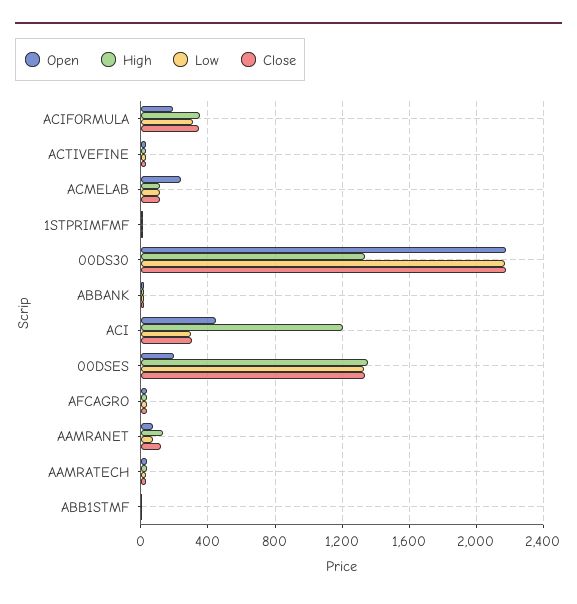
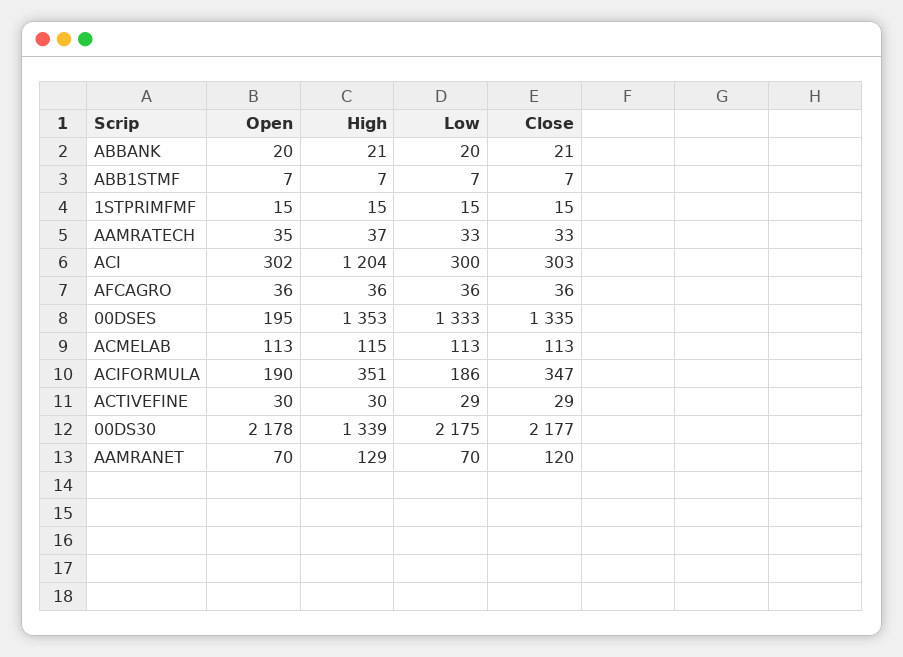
  {
    "Open": {
      "ACIFORMULA": 190,
      "ACTIVEFINE": 30,
-     "ACMELAB": 250,
+     "ACMELAB": 113,
      "1STPRIMFMF": 15,
      "00DS30": 2178,
      "ABBANK": 20,
-     "ACI": 450,
+     "ACI": 302,
      "00DSES": 195,
      "AFCAGRO": 36,
      "AAMRANET": 70,
      "AAMRATECH": 35,
      "ABB1STMF": 7
    },
    "High": {
      "ACIFORMULA": 351,
      "ACTIVEFINE": 30,
      "ACMELAB": 115,
      "1STPRIMFMF": 15,
      "00DS30": 1339,
      "ABBANK": 21,
      "ACI": 1204,
      "00DSES": 1353,
      "AFCAGRO": 36,
      "AAMRANET": 129,
      "AAMRATECH": 37,
      "ABB1STMF": 7
    },
    "Low": {
-     "ACIFORMULA": 300,
+     "ACIFORMULA": 186,
      "ACTIVEFINE": 29,
      "ACMELAB": 113,
      "1STPRIMFMF": 15,
      "00DS30": 2175,
      "ABBANK": 20,
      "ACI": 300,
      "00DSES": 1333,
      "AFCAGRO": 36,
      "AAMRANET": 70,
      "AAMRATECH": 33,
      "ABB1STMF": 7
    },
    "Close": {
      "ACIFORMULA": 347,
      "ACTIVEFINE": 29,
      "ACMELAB": 113,
      "1STPRIMFMF": 15,
      "00DS30": 2177,
      "ABBANK": 21,
      "ACI": 303,
      "00DSES": 1335,
      "AFCAGRO": 36,
      "AAMRANET": 120,
      "AAMRATECH": 33,
      "ABB1STMF": 7
    }
  }

